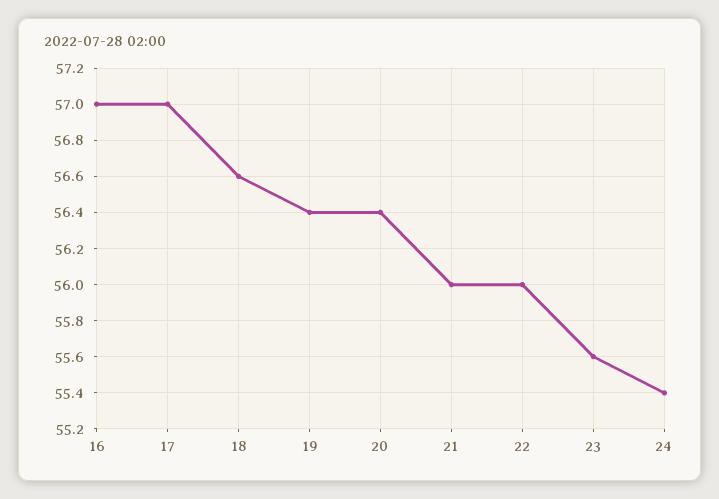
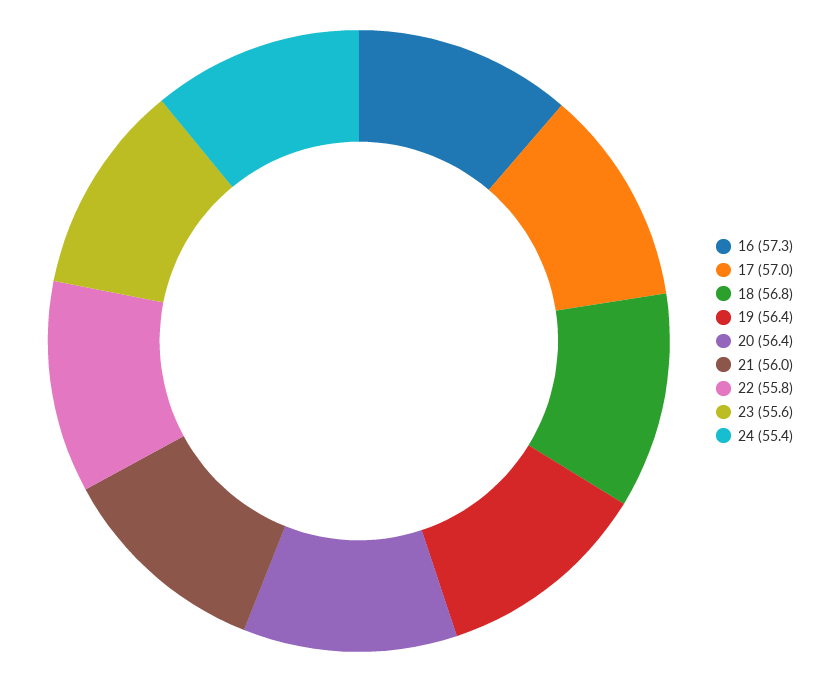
  {
-   "16": 57,
+   "16": 57.3,
    "17": 57,
-   "18": 56.6,
+   "18": 56.8,
    "19": 56.4,
    "20": 56.4,
    "21": 56,
-   "22": 56,
+   "22": 55.8,
    "23": 55.6,
    "24": 55.4
  }

